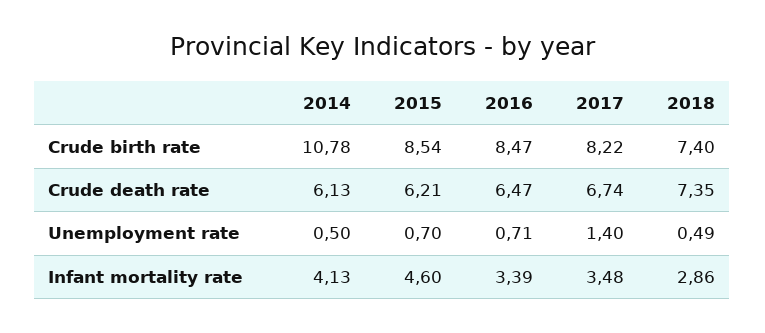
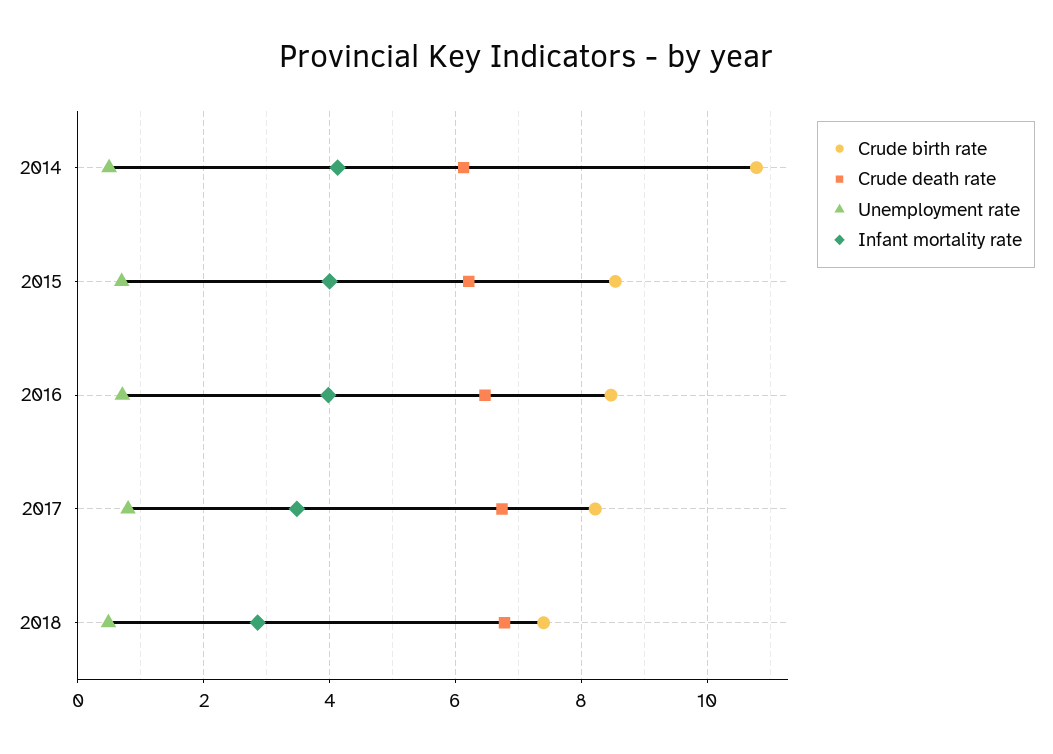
  {
    "Crude birth rate": {
      "2014": 10.78,
      "2015": 8.54,
      "2016": 8.47,
      "2017": 8.22,
      "2018": 7.4
    },
    "Crude death rate": {
      "2014": 6.13,
      "2015": 6.21,
      "2016": 6.47,
      "2017": 6.74,
-     "2018": 7.35
+     "2018": 6.8
    },
    "Unemployment rate": {
      "2014": 0.5,
      "2015": 0.7,
      "2016": 0.71,
-     "2017": 1.4,
+     "2017": 0.8,
      "2018": 0.49
    },
    "Infant mortality rate": {
      "2014": 4.13,
-     "2015": 4.6,
+     "2015": 4,
-     "2016": 3.39,
+     "2016": 4,
      "2017": 3.48,
      "2018": 2.86
    }
  }

